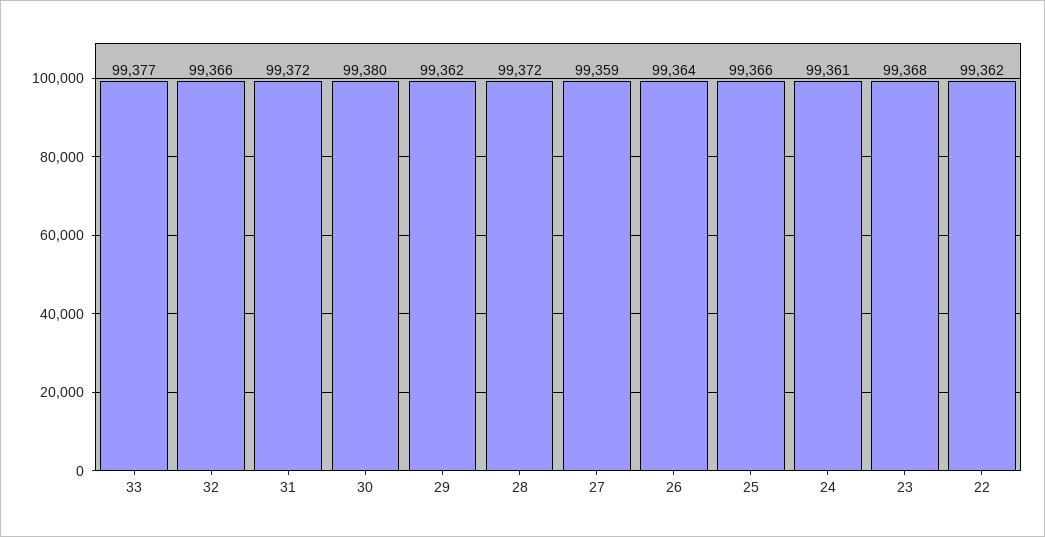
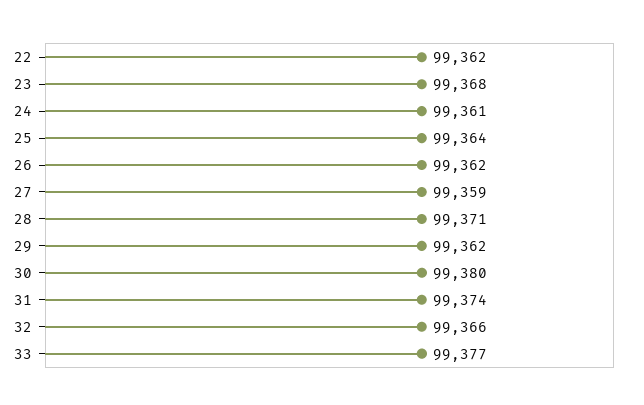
  {
    "33": 99377,
    "32": 99366,
-   "31": 99372,
+   "31": 99374,
    "30": 99380,
    "29": 99362,
-   "28": 99372,
+   "28": 99371,
    "27": 99359,
-   "26": 99364,
+   "26": 99362,
-   "25": 99366,
+   "25": 99364,
    "24": 99361,
    "23": 99368,
    "22": 99362
  }

